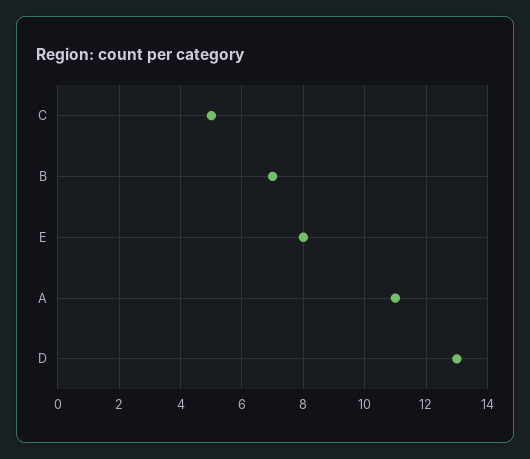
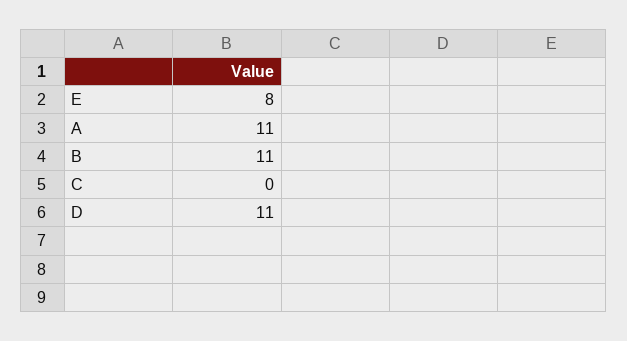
  {
-   "C": 5,
+   "C": 0,
-   "B": 7,
+   "B": 11,
    "E": 8,
    "A": 11,
-   "D": 13
+   "D": 11
  }

